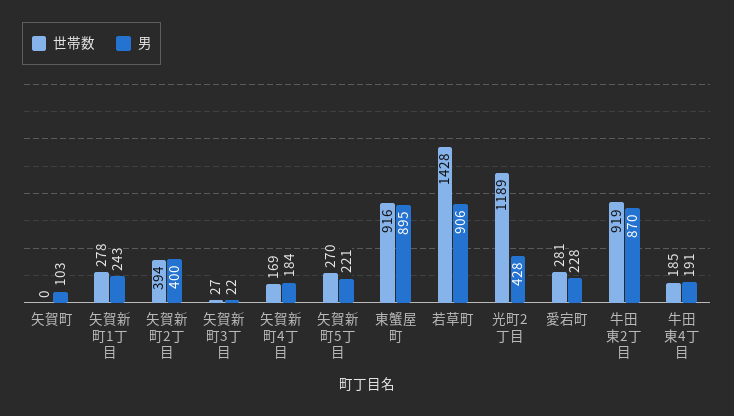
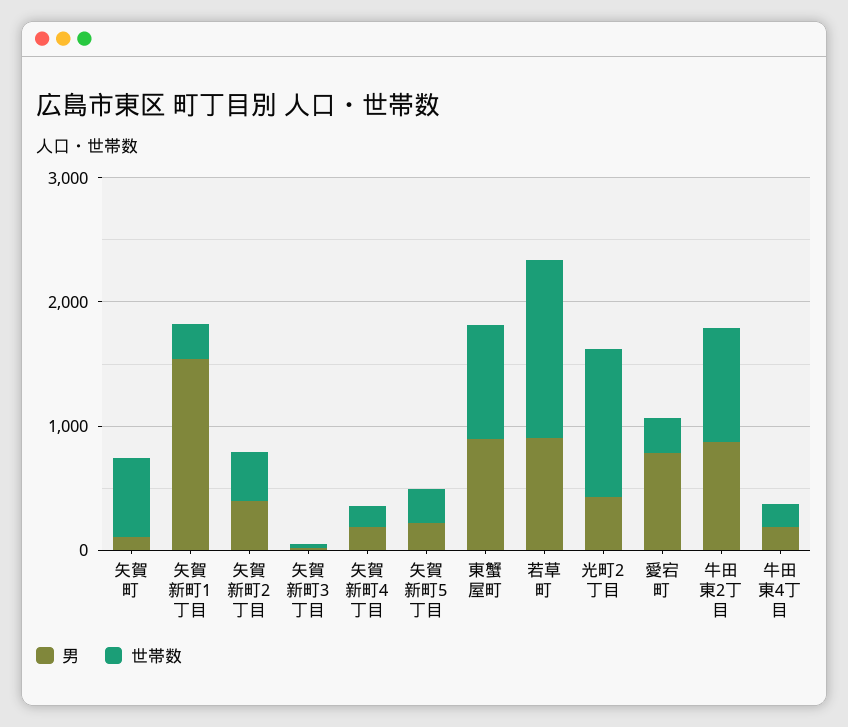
  {
    "世帯数": {
-     "矢賀町": 0,
+     "矢賀町": 600,
      "矢賀新町1丁目": 278,
      "矢賀新町2丁目": 394,
      "矢賀新町3丁目": 27,
      "矢賀新町4丁目": 169,
      "矢賀新町5丁目": 270,
      "東蟹屋町": 916,
      "若草町": 1428,
      "光町2丁目": 1189,
      "愛宕町": 281,
      "牛田東2丁目": 919,
      "牛田東4丁目": 185
    },
    "男": {
      "矢賀町": 103,
-     "矢賀新町1丁目": 243,
+     "矢賀新町1丁目": 1600,
      "矢賀新町2丁目": 400,
      "矢賀新町3丁目": 22,
      "矢賀新町4丁目": 184,
      "矢賀新町5丁目": 221,
      "東蟹屋町": 895,
      "若草町": 906,
      "光町2丁目": 428,
-     "愛宕町": 228,
+     "愛宕町": 800,
      "牛田東2丁目": 870,
      "牛田東4丁目": 191
    }
  }

